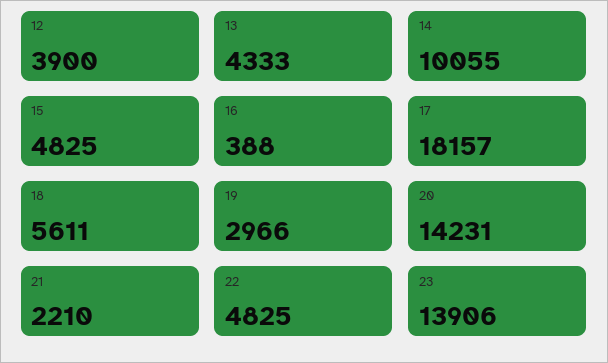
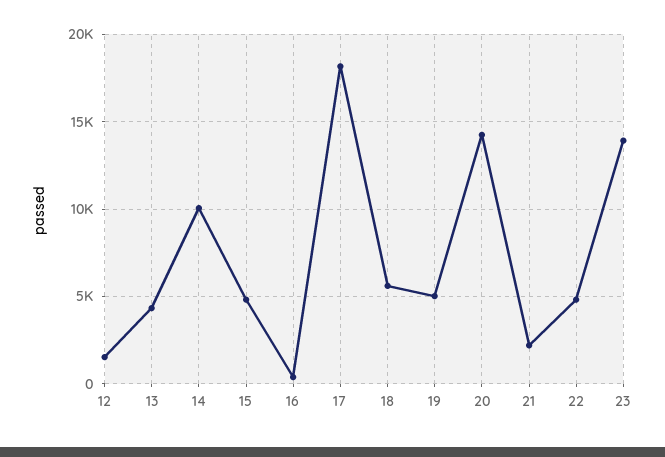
  {
-   "12": 3900,
+   "12": 1500,
    "13": 4333,
    "14": 10055,
    "15": 4825,
    "16": 388,
    "17": 18157,
    "18": 5611,
-   "19": 2966,
+   "19": 5000,
    "20": 14231,
    "21": 2210,
    "22": 4825,
    "23": 13906
  }

